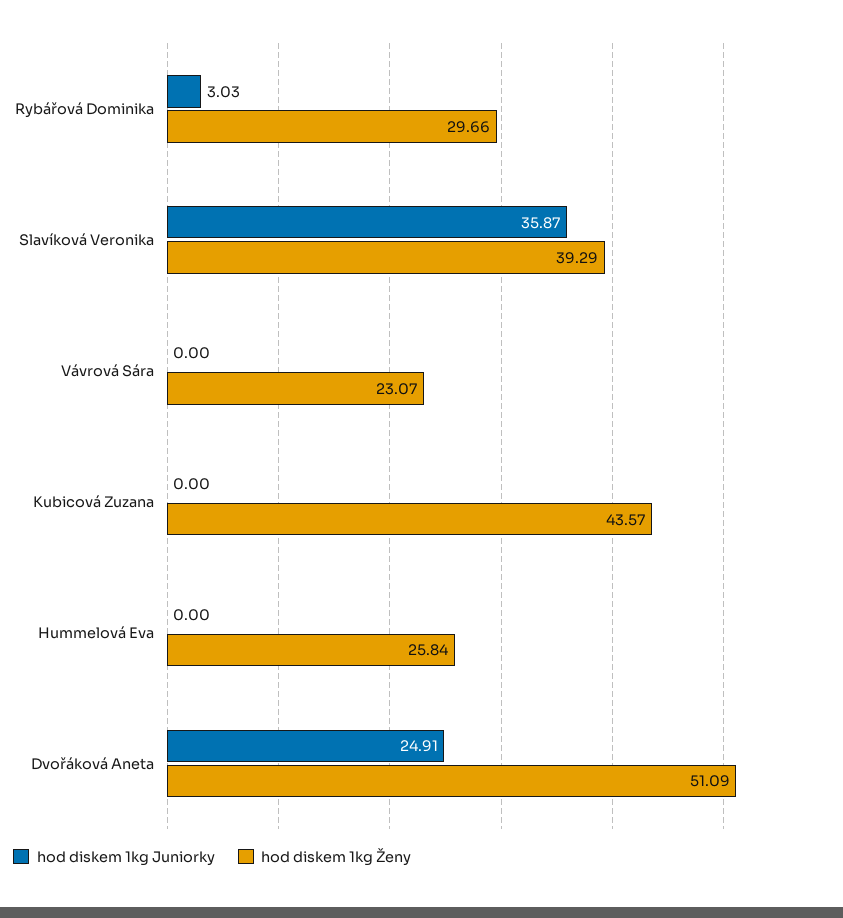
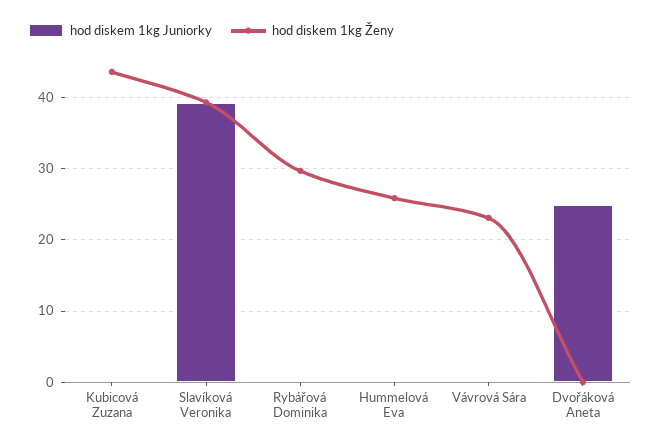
  {
    "hod diskem 1kg Juniorky": {
-     "Rybářová Dominika": 3.03,
+     "Rybářová Dominika": 0,
-     "Slavíková Veronika": 35.87,
+     "Slavíková Veronika": 39,
      "Vávrová Sára": 0,
      "Kubicová Zuzana": 0,
      "Hummelová Eva": 0,
      "Dvořáková Aneta": 24.91
    },
    "hod diskem 1kg Ženy": {
      "Rybářová Dominika": 29.66,
      "Slavíková Veronika": 39.29,
      "Vávrová Sára": 23.07,
      "Kubicová Zuzana": 43.57,
      "Hummelová Eva": 25.84,
-     "Dvořáková Aneta": 51.09
+     "Dvořáková Aneta": 0
    }
  }

